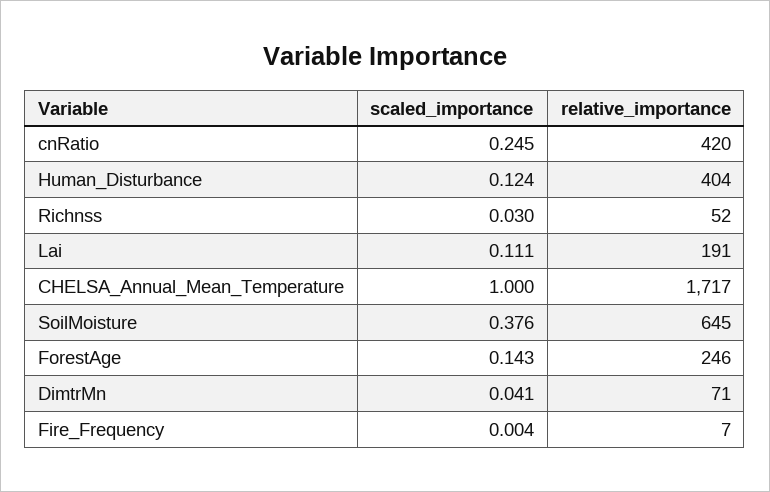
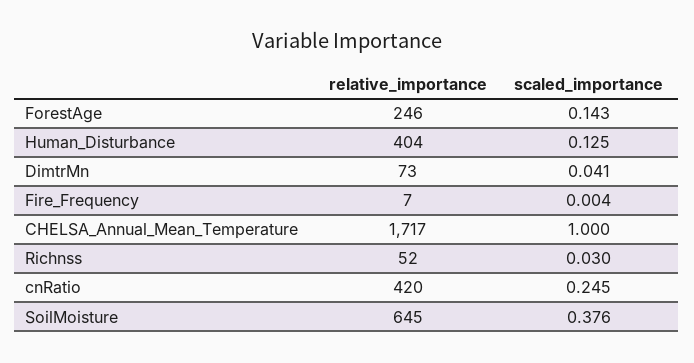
  {
    "scaled_importance": {
      "cnRatio": 0.245,
-     "Human_Disturbance": 0.124,
+     "Human_Disturbance": 0.125,
      "Richnss": 0.03,
-     "Lai": 0.111,
      "CHELSA_Annual_Mean_Temperature": 1,
      "SoilMoisture": 0.376,
      "ForestAge": 0.143,
      "DimtrMn": 0.041,
      "Fire_Frequency": 0.004
    },
    "relative_importance": {
      "cnRatio": 420,
      "Human_Disturbance": 404,
      "Richnss": 52,
-     "Lai": 191,
      "CHELSA_Annual_Mean_Temperature": 1717,
      "SoilMoisture": 645,
      "ForestAge": 246,
-     "DimtrMn": 71,
+     "DimtrMn": 73,
      "Fire_Frequency": 7
    }
  }

